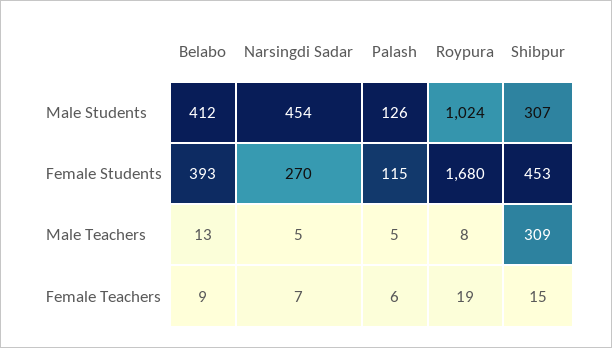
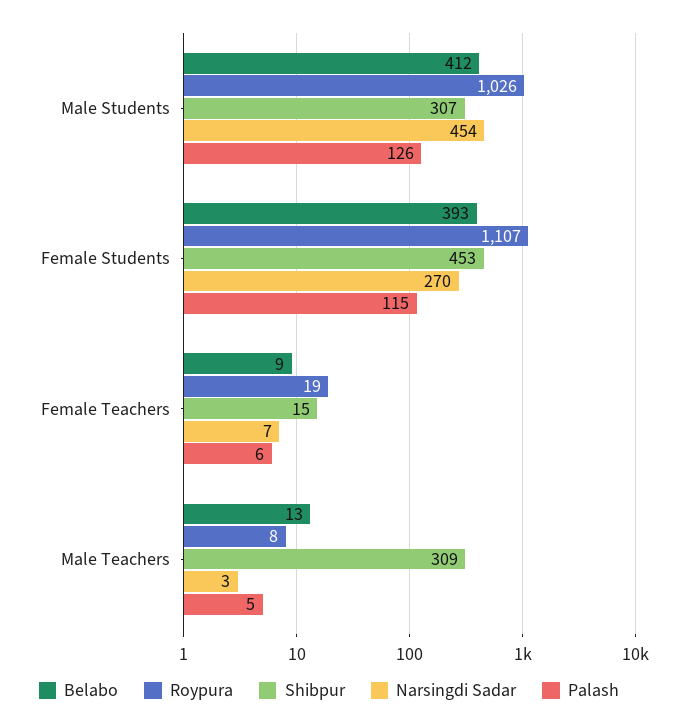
  {
    "Belabo": {
      "Male Students": 412,
      "Female Students": 393,
      "Male Teachers": 13,
      "Female Teachers": 9
    },
    "Narsingdi Sadar": {
      "Male Students": 454,
      "Female Students": 270,
-     "Male Teachers": 5,
+     "Male Teachers": 3,
      "Female Teachers": 7
    },
    "Palash": {
      "Male Students": 126,
      "Female Students": 115,
      "Male Teachers": 5,
      "Female Teachers": 6
    },
    "Roypura": {
-     "Male Students": 1024,
+     "Male Students": 1026,
-     "Female Students": 1680,
+     "Female Students": 1107,
      "Male Teachers": 8,
      "Female Teachers": 19
    },
    "Shibpur": {
      "Male Students": 307,
      "Female Students": 453,
      "Male Teachers": 309,
      "Female Teachers": 15
    }
  }

